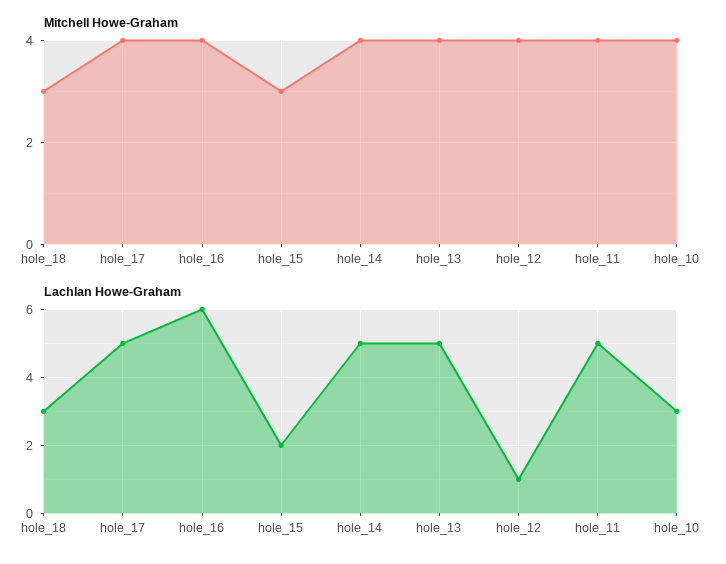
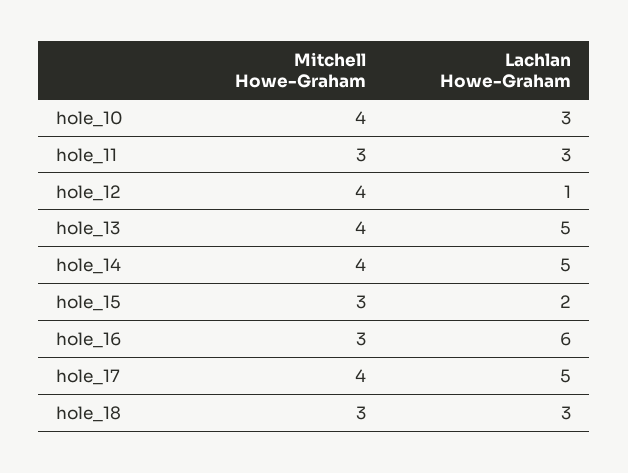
  {
    "Mitchell Howe-Graham": {
      "hole_18": 3,
      "hole_17": 4,
-     "hole_16": 4,
+     "hole_16": 3,
      "hole_15": 3,
      "hole_14": 4,
      "hole_13": 4,
      "hole_12": 4,
-     "hole_11": 4,
+     "hole_11": 3,
      "hole_10": 4
    },
    "Lachlan Howe-Graham": {
      "hole_18": 3,
      "hole_17": 5,
      "hole_16": 6,
      "hole_15": 2,
      "hole_14": 5,
      "hole_13": 5,
      "hole_12": 1,
-     "hole_11": 5,
+     "hole_11": 3,
      "hole_10": 3
    }
  }

